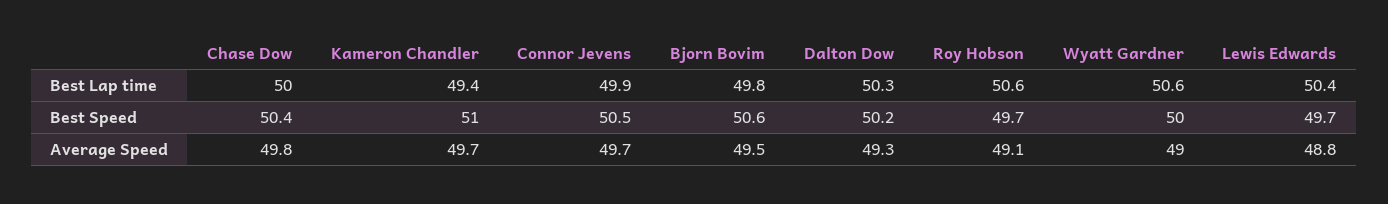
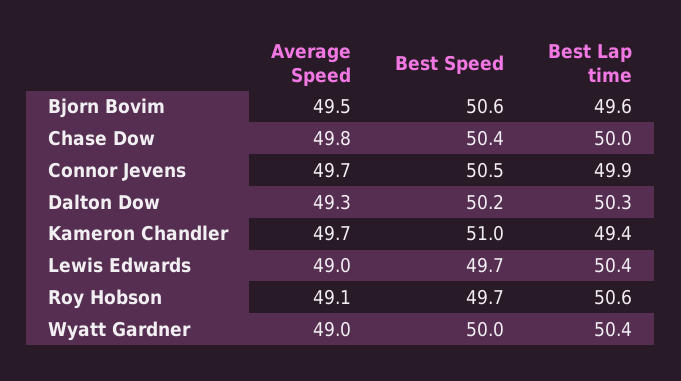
  {
    "Chase Dow": {
      "Best Lap time": 50,
      "Best Speed": 50.4,
      "Average Speed": 49.8
    },
    "Kameron Chandler": {
      "Best Lap time": 49.4,
      "Best Speed": 51,
      "Average Speed": 49.7
    },
    "Connor Jevens": {
      "Best Lap time": 49.9,
      "Best Speed": 50.5,
      "Average Speed": 49.7
    },
    "Bjorn Bovim": {
-     "Best Lap time": 49.8,
+     "Best Lap time": 49.6,
      "Best Speed": 50.6,
      "Average Speed": 49.5
    },
    "Dalton Dow": {
      "Best Lap time": 50.3,
      "Best Speed": 50.2,
      "Average Speed": 49.3
    },
    "Roy Hobson": {
      "Best Lap time": 50.6,
      "Best Speed": 49.7,
      "Average Speed": 49.1
    },
    "Wyatt Gardner": {
-     "Best Lap time": 50.6,
+     "Best Lap time": 50.4,
      "Best Speed": 50,
      "Average Speed": 49
    },
    "Lewis Edwards": {
      "Best Lap time": 50.4,
      "Best Speed": 49.7,
-     "Average Speed": 48.8
+     "Average Speed": 49
    }
  }

